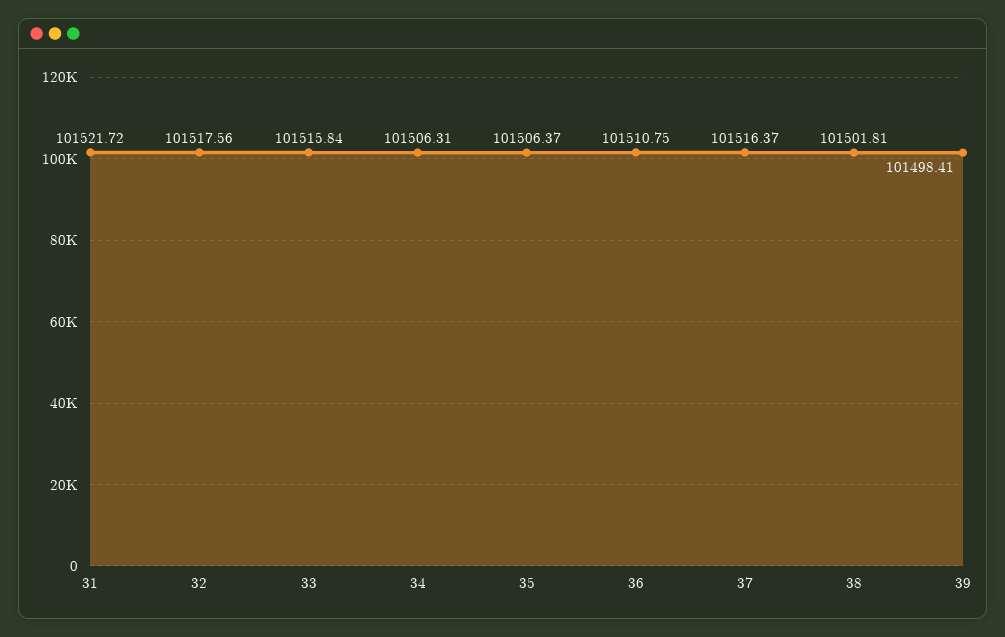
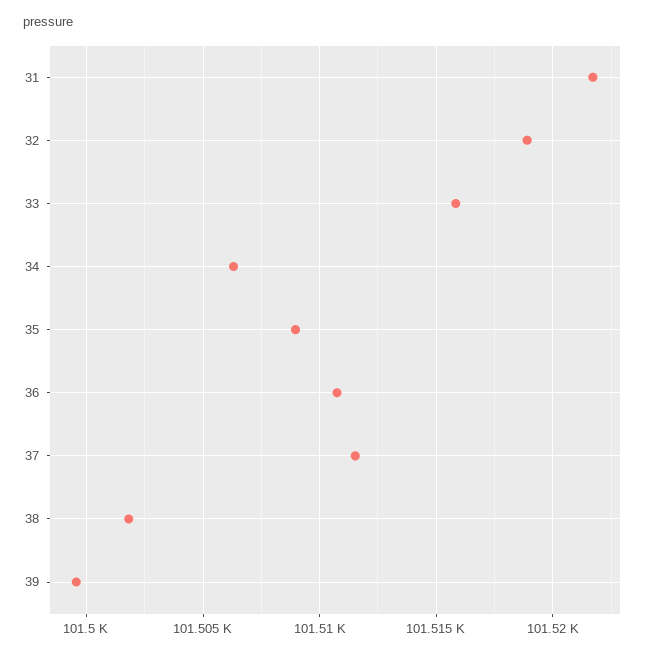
  {
    "31": 101521.72,
-   "32": 101517.56,
+   "32": 101519,
    "33": 101515.84,
    "34": 101506.31,
-   "35": 101506.37,
+   "35": 101509,
    "36": 101510.75,
-   "37": 101516.37,
+   "37": 101511.5,
    "38": 101501.81,
-   "39": 101498.41
+   "39": 101499.5
  }

